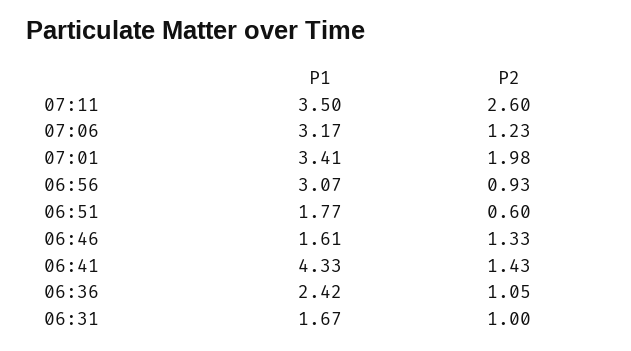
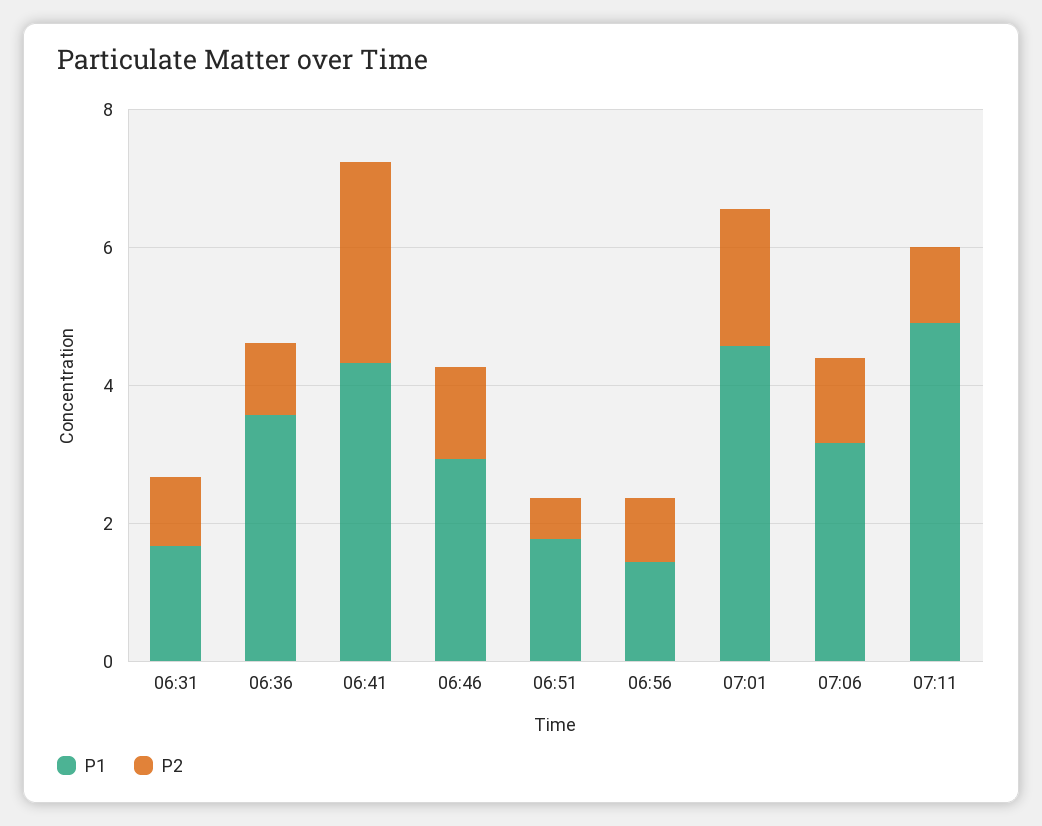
  {
    "P1": {
-     "07:11": 3.5,
+     "07:11": 5,
      "07:06": 3.17,
-     "07:01": 3.41,
+     "07:01": 4.5,
-     "06:56": 3.07,
+     "06:56": 1.5,
      "06:51": 1.77,
-     "06:46": 1.61,
+     "06:46": 3,
      "06:41": 4.33,
-     "06:36": 2.42,
+     "06:36": 3.5,
      "06:31": 1.67
    },
    "P2": {
-     "07:11": 2.6,
+     "07:11": 1,
      "07:06": 1.23,
      "07:01": 1.98,
      "06:56": 0.93,
      "06:51": 0.6,
      "06:46": 1.33,
-     "06:41": 1.43,
+     "06:41": 3,
      "06:36": 1.05,
      "06:31": 1
    }
  }

